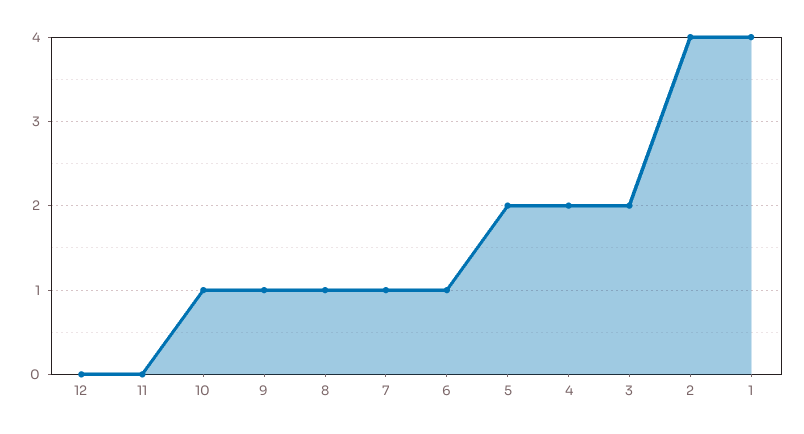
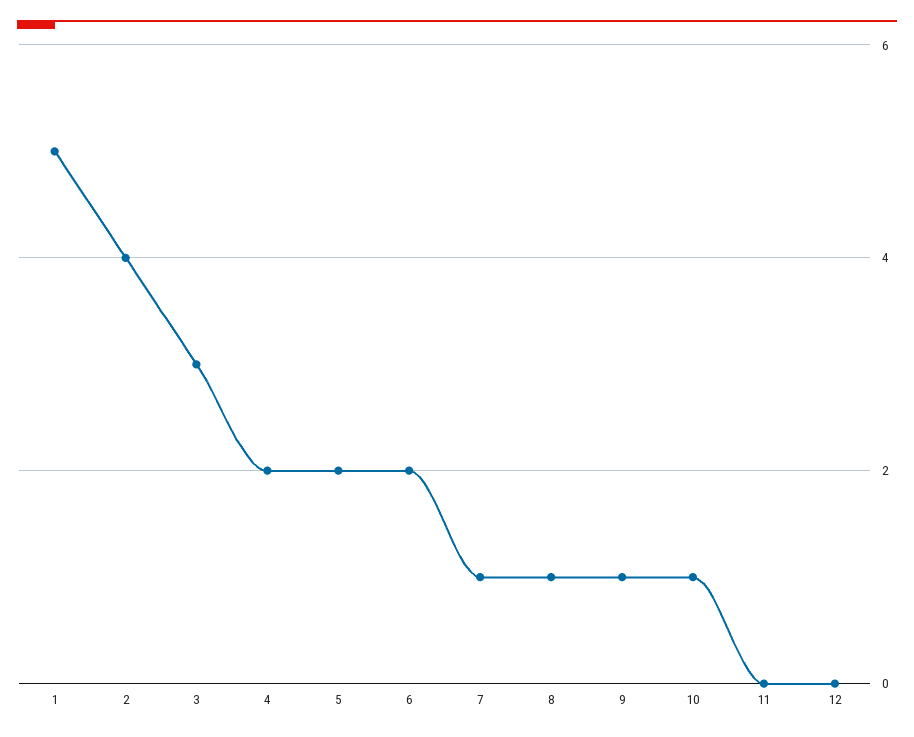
  {
    "12": 0,
    "11": 0,
    "10": 1,
    "9": 1,
    "8": 1,
    "7": 1,
-   "6": 1,
+   "6": 2,
    "5": 2,
    "4": 2,
-   "3": 2,
+   "3": 3,
    "2": 4,
-   "1": 4
+   "1": 5
  }

